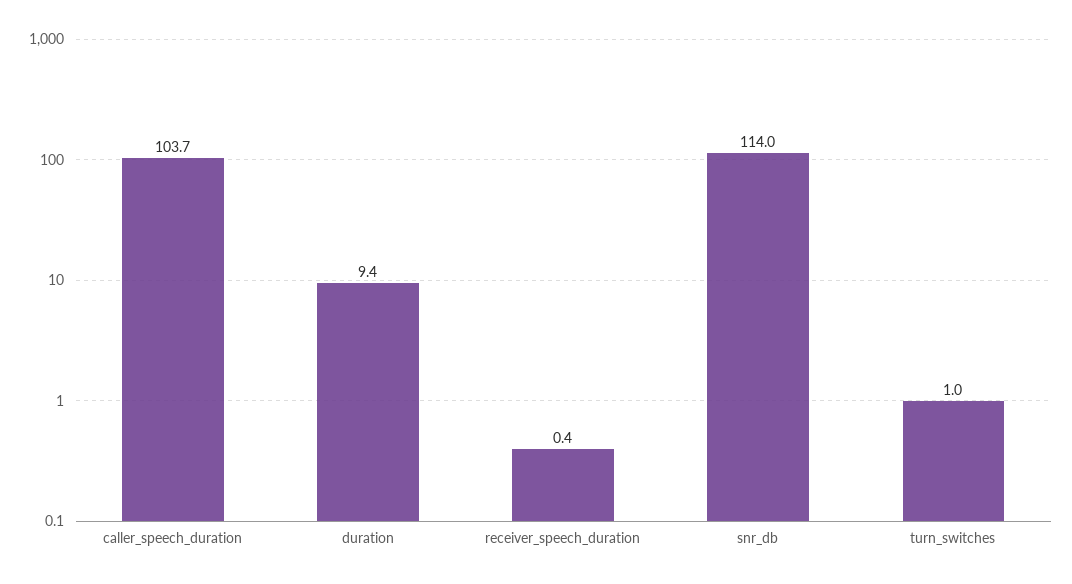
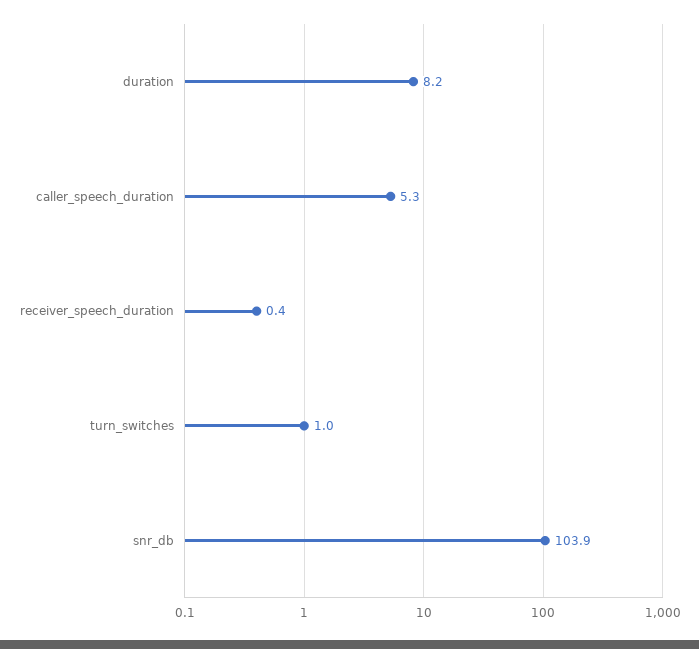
  {
-   "caller_speech_duration": 103.7,
+   "caller_speech_duration": 5.3,
-   "duration": 9.4,
+   "duration": 8.2,
    "receiver_speech_duration": 0.4,
-   "snr_db": 114,
+   "snr_db": 103.9,
    "turn_switches": 1
  }

